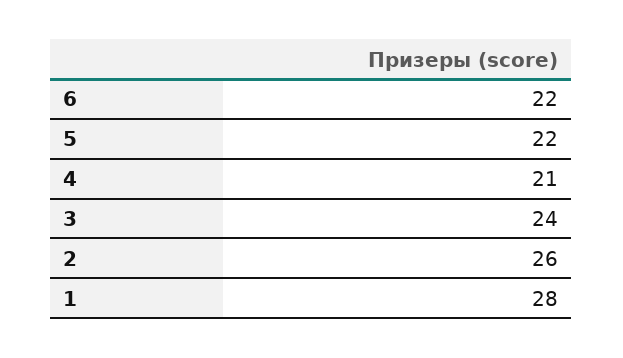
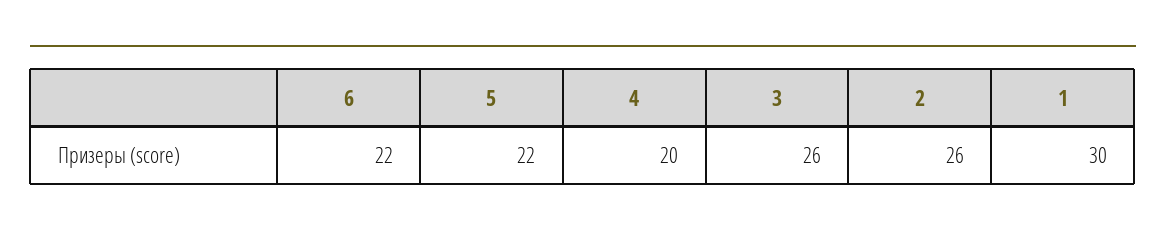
  {
    "6": 22,
    "5": 22,
-   "4": 21,
+   "4": 20,
-   "3": 24,
+   "3": 26,
    "2": 26,
-   "1": 28
+   "1": 30
  }

